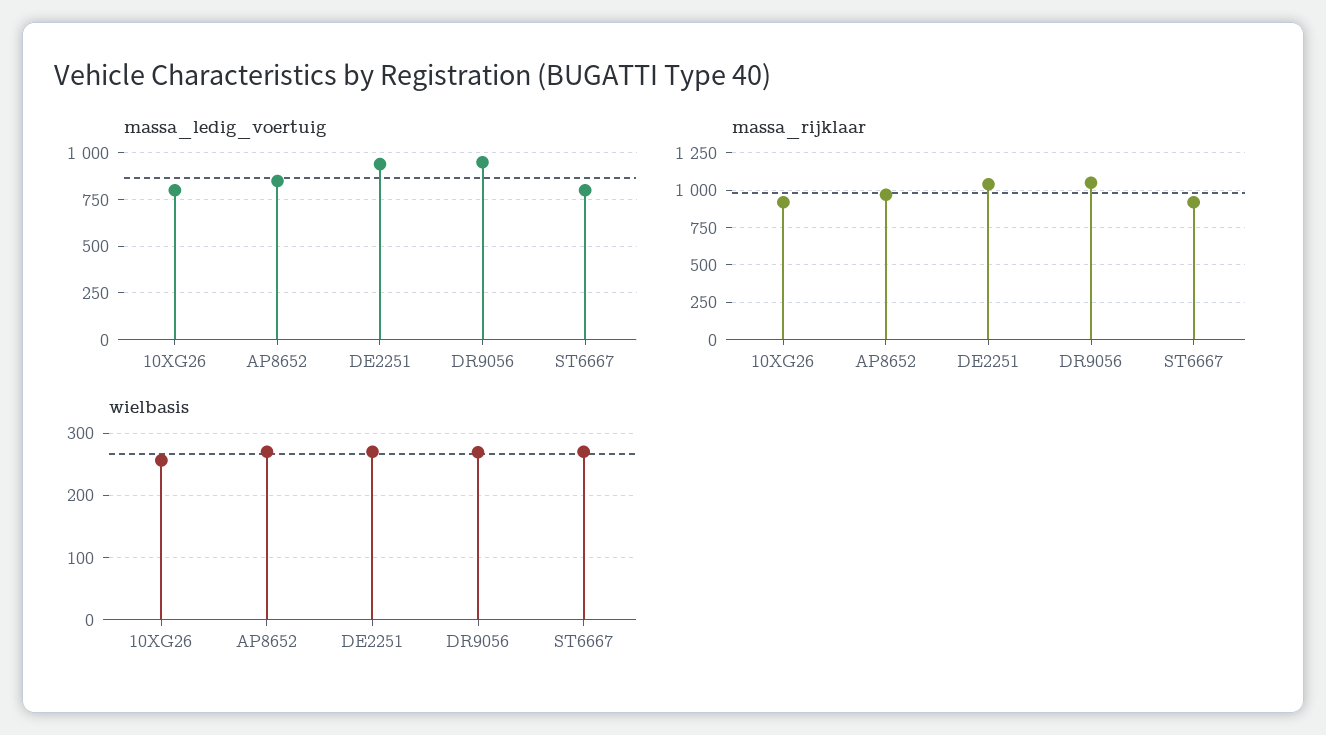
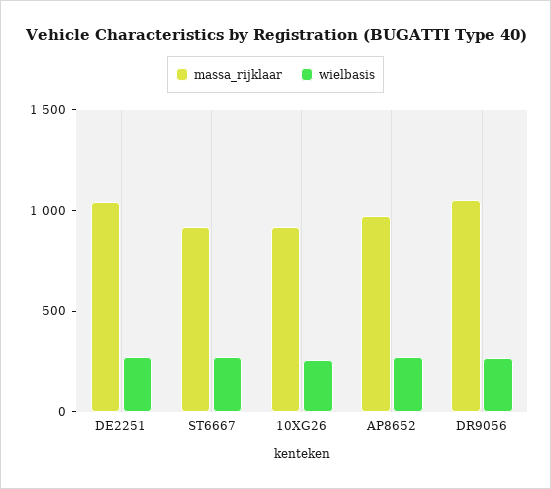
  {
-   "massa_ledig_voertuig": {
-     "10XG26": 800,
-     "AP8652": 850,
-     "DE2251": 950,
-     "DR9056": 950,
-     "ST6667": 800
-   },
    "massa_rijklaar": {
      "10XG26": 900,
      "AP8652": 950,
      "DE2251": 1050,
      "DR9056": 1050,
      "ST6667": 900
    },
    "wielbasis": {
      "10XG26": 260,
      "AP8652": 270,
      "DE2251": 270,
      "DR9056": 270,
      "ST6667": 270
    }
  }

